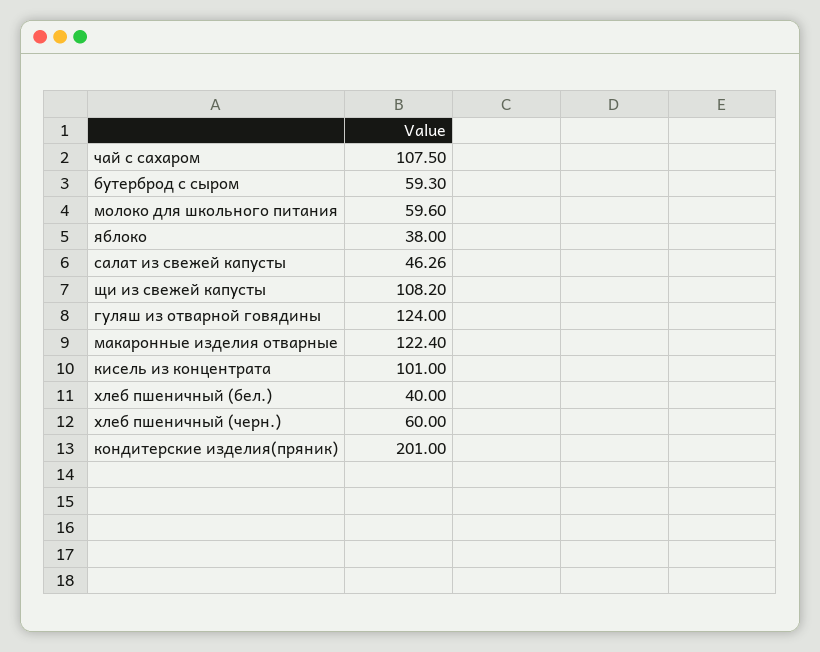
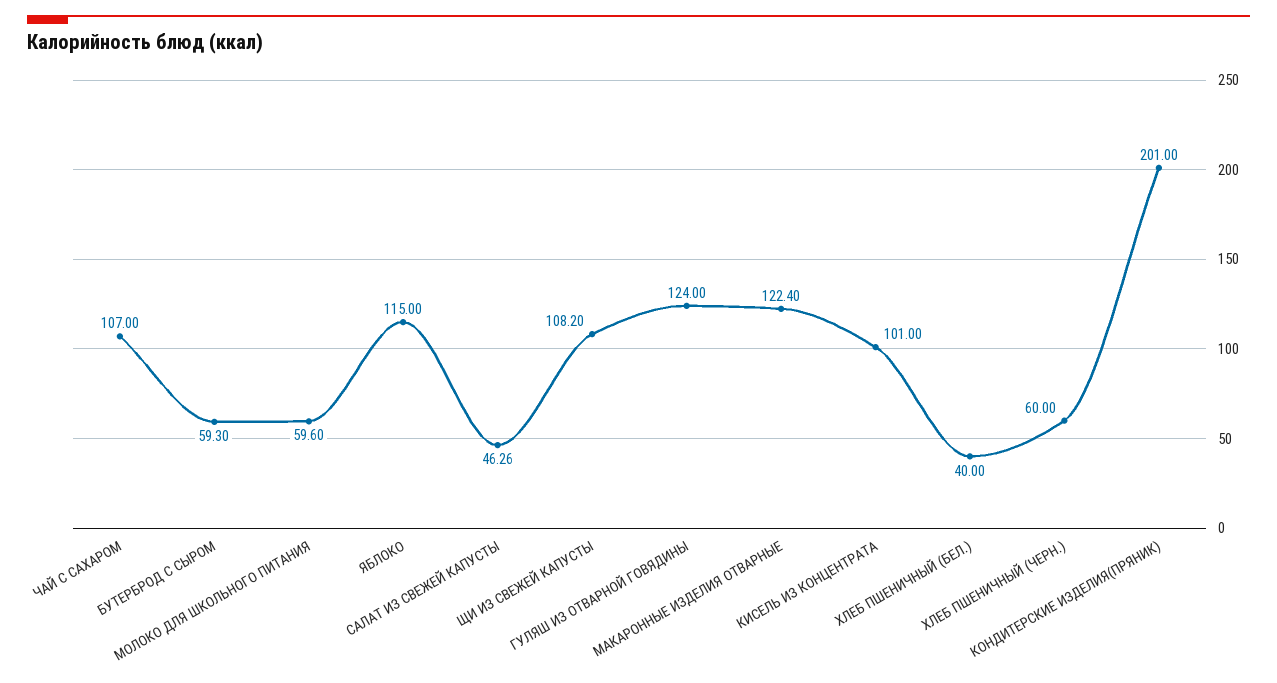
  {
-   "чай с сахаром": 107.5,
+   "чай с сахаром": 107,
    "бутерброд с сыром": 59.3,
    "молоко для школьного питания": 59.6,
-   "яблоко": 38,
+   "яблоко": 115,
    "салат из свежей капусты": 46.26,
    "щи из свежей капусты": 108.2,
    "гуляш из отварной говядины": 124,
    "макаронные изделия отварные": 122.4,
    "кисель из концентрата": 101,
    "хлеб пшеничный (бел.)": 40,
    "хлеб пшеничный (черн.)": 60,
    "кондитерские изделия(пряник)": 201
  }

